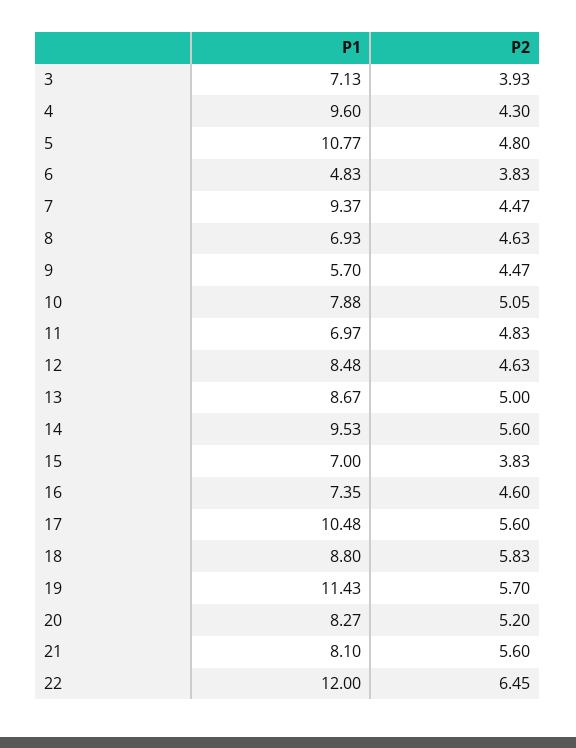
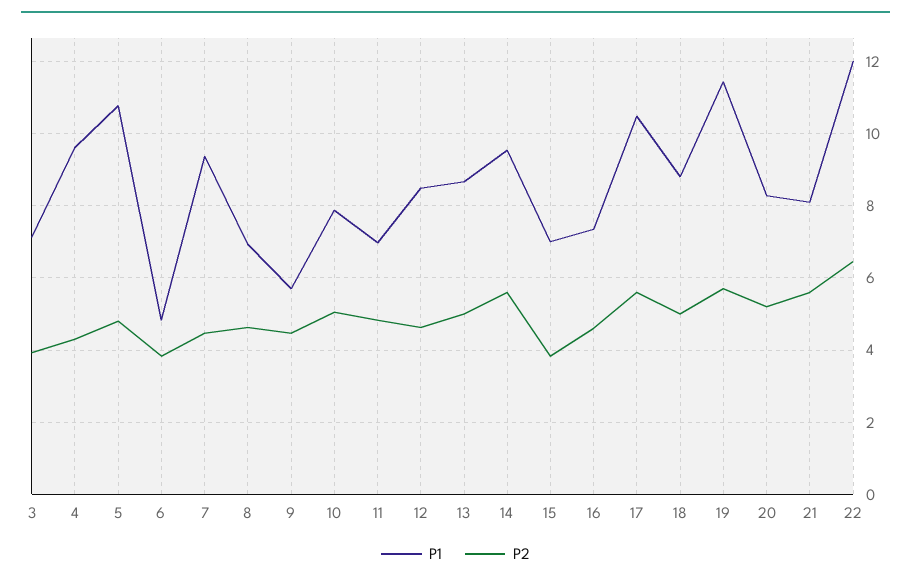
  {
    "P1": {
      "3": 7.13,
      "4": 9.6,
      "5": 10.77,
      "6": 4.83,
      "7": 9.37,
      "8": 6.93,
      "9": 5.7,
      "10": 7.88,
      "11": 6.97,
      "12": 8.48,
      "13": 8.67,
      "14": 9.53,
      "15": 7,
      "16": 7.35,
      "17": 10.48,
      "18": 8.8,
      "19": 11.43,
      "20": 8.27,
      "21": 8.1,
      "22": 12
    },
    "P2": {
      "3": 3.93,
      "4": 4.3,
      "5": 4.8,
      "6": 3.83,
      "7": 4.47,
      "8": 4.63,
      "9": 4.47,
      "10": 5.05,
      "11": 4.83,
      "12": 4.63,
      "13": 5,
      "14": 5.6,
      "15": 3.83,
      "16": 4.6,
      "17": 5.6,
-     "18": 5.83,
+     "18": 5,
      "19": 5.7,
      "20": 5.2,
      "21": 5.6,
      "22": 6.45
    }
  }

